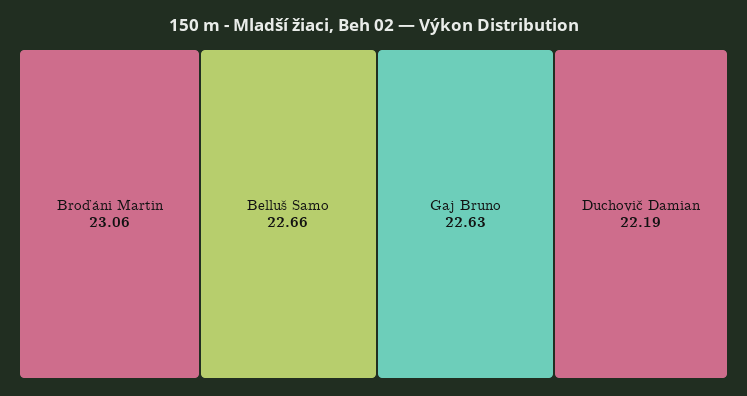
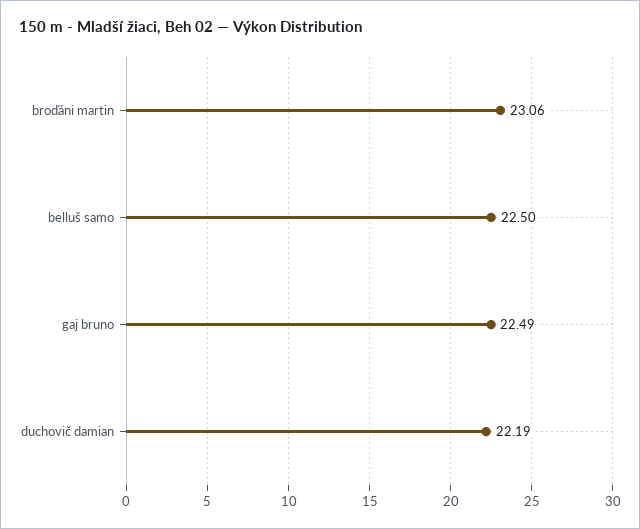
  {
    "Broďáni Martin": 23.06,
-   "Belluš Samo": 22.66,
+   "Belluš Samo": 22.5,
-   "Gaj Bruno": 22.63,
+   "Gaj Bruno": 22.49,
    "Duchovič Damian": 22.19
  }

